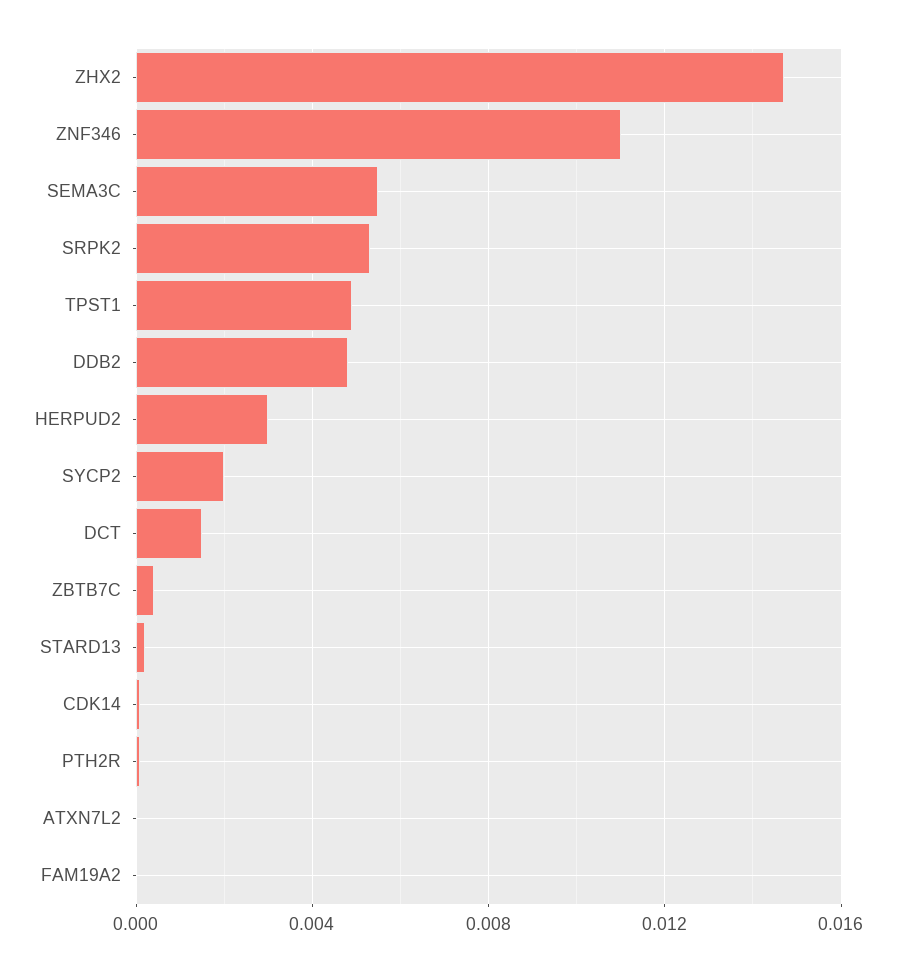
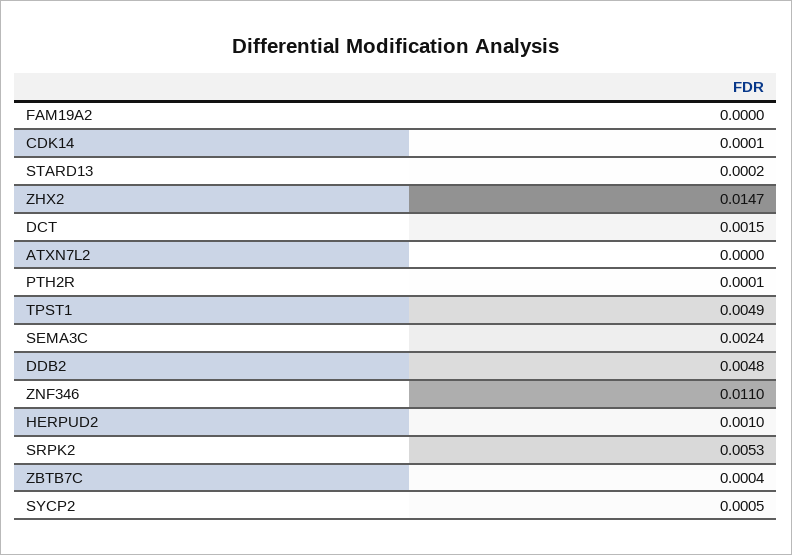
  {
    "ZHX2": 0.0147,
    "ZNF346": 0.011,
-   "SEMA3C": 0.0055,
+   "SEMA3C": 0.0024,
    "SRPK2": 0.0053,
    "TPST1": 0.0049,
    "DDB2": 0.0048,
-   "HERPUD2": 0.003,
+   "HERPUD2": 0.001,
-   "SYCP2": 0.002,
+   "SYCP2": 0.0005,
    "DCT": 0.0015,
    "ZBTB7C": 0.0004,
    "STARD13": 0.0002,
    "CDK14": 0.0001,
    "PTH2R": 0.0001,
    "ATXN7L2": 0,
    "FAM19A2": 0
  }

